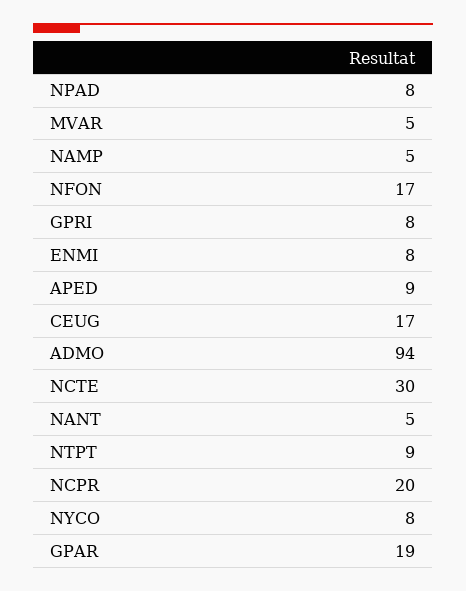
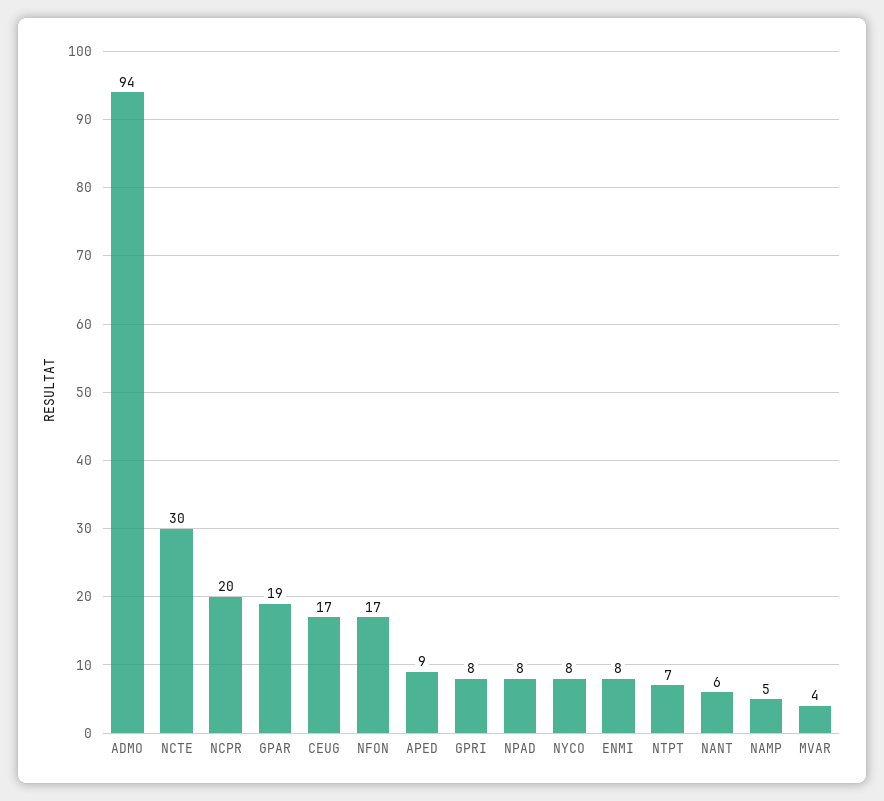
  {
    "NPAD": 8,
-   "MVAR": 5,
+   "MVAR": 4,
    "NAMP": 5,
    "NFON": 17,
    "GPRI": 8,
    "ENMI": 8,
    "APED": 9,
    "CEUG": 17,
    "ADMO": 94,
    "NCTE": 30,
-   "NANT": 5,
+   "NANT": 6,
-   "NTPT": 9,
+   "NTPT": 7,
    "NCPR": 20,
    "NYCO": 8,
    "GPAR": 19
  }

